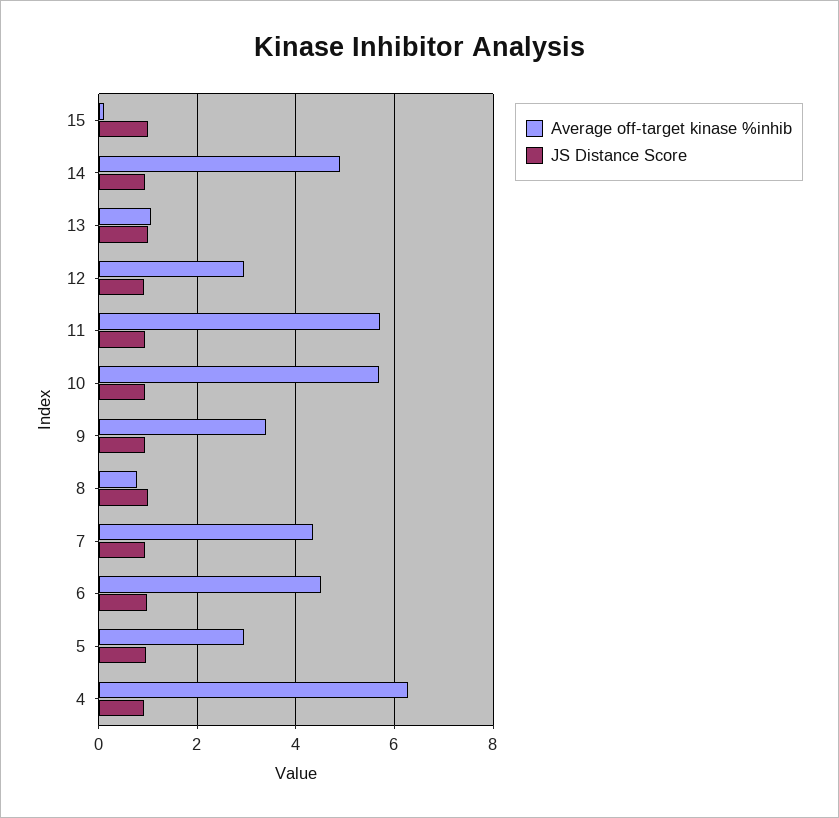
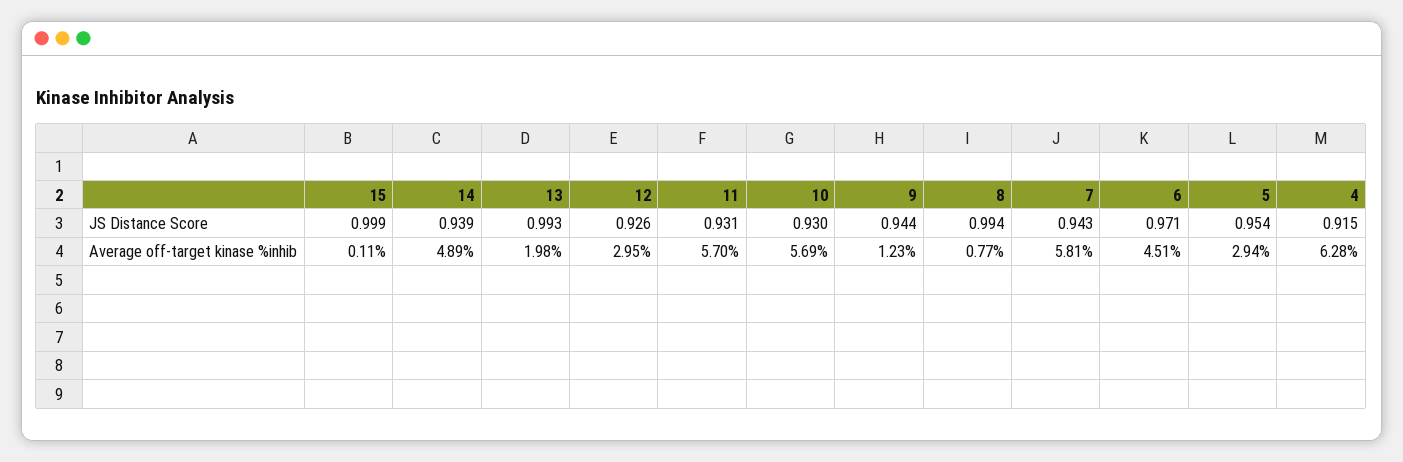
  {
    "Average off-target kinase %inhib": {
      "15": 0.11,
      "14": 4.89,
-     "13": 1,
+     "13": 1.98,
      "12": 2.95,
      "11": 5.7,
      "10": 5.69,
-     "9": 3.4,
+     "9": 1.23,
      "8": 0.77,
-     "7": 4.4,
+     "7": 5.81,
      "6": 4.51,
      "5": 2.94,
      "4": 6.28
    },
    "JS Distance Score": {
      "15": 0.999,
      "14": 0.939,
      "13": 0.993,
      "12": 0.926,
      "11": 0.931,
      "10": 0.93,
      "9": 0.944,
      "8": 0.994,
      "7": 0.943,
      "6": 0.971,
      "5": 0.954,
      "4": 0.915
    }
  }

